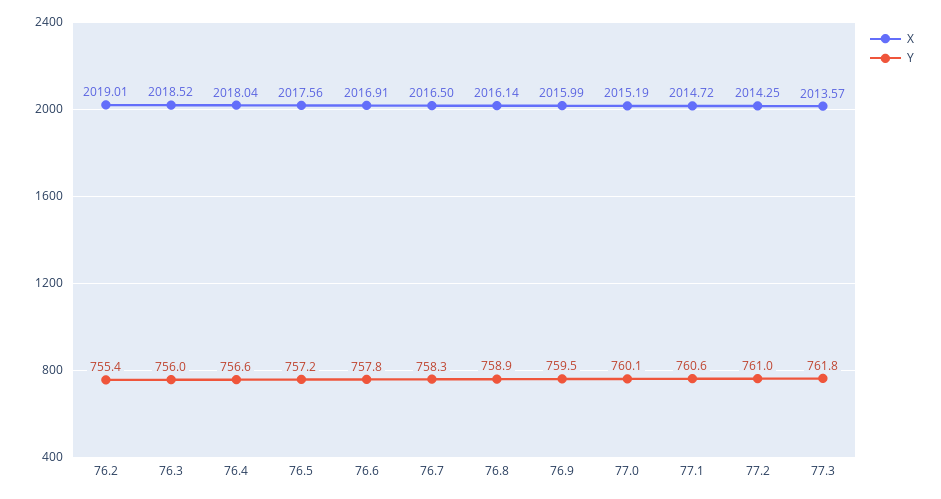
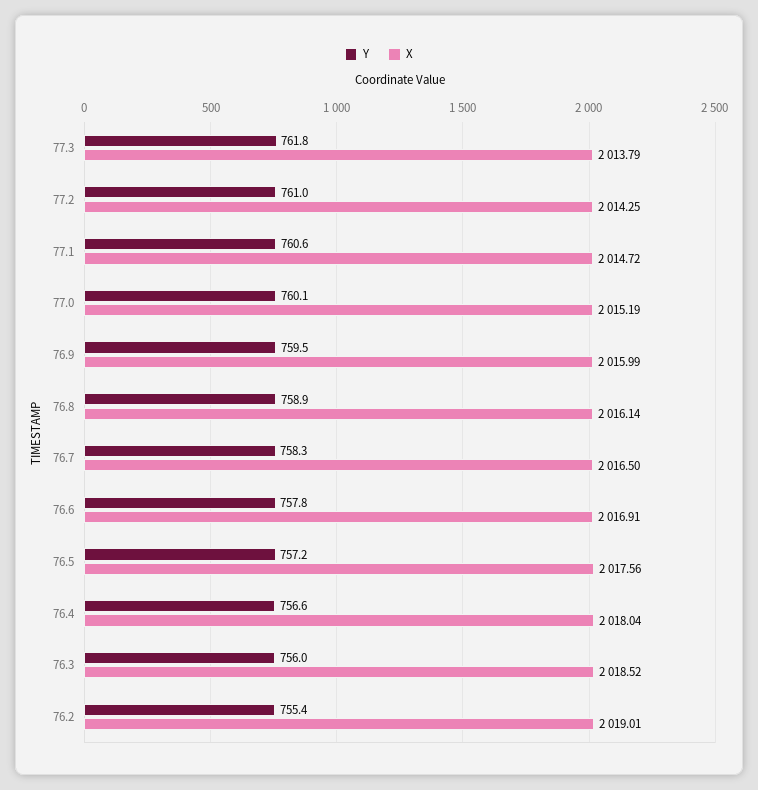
  {
    "X": {
      "76.2": 2019.01,
      "76.3": 2018.52,
      "76.4": 2018.04,
      "76.5": 2017.56,
      "76.6": 2016.91,
      "76.7": 2016.5,
      "76.8": 2016.14,
      "76.9": 2015.99,
      "77.0": 2015.19,
      "77.1": 2014.72,
      "77.2": 2014.25,
-     "77.3": 2013.57
+     "77.3": 2013.79
    },
    "Y": {
      "76.2": 755.4,
      "76.3": 756,
      "76.4": 756.6,
      "76.5": 757.2,
      "76.6": 757.8,
      "76.7": 758.3,
      "76.8": 758.9,
      "76.9": 759.5,
      "77.0": 760.1,
      "77.1": 760.6,
      "77.2": 761,
      "77.3": 761.8
    }
  }

